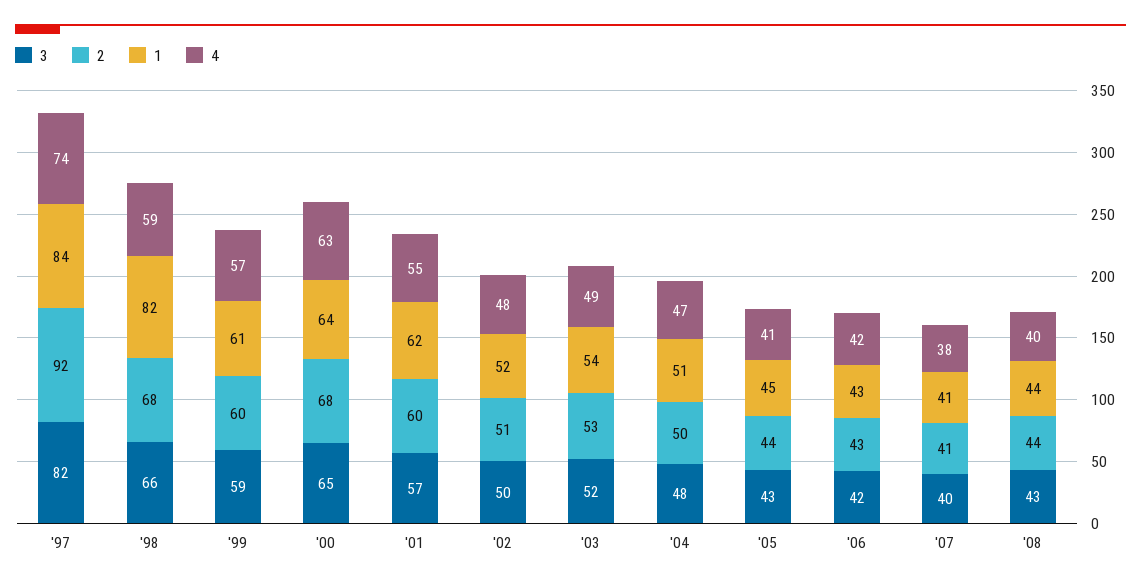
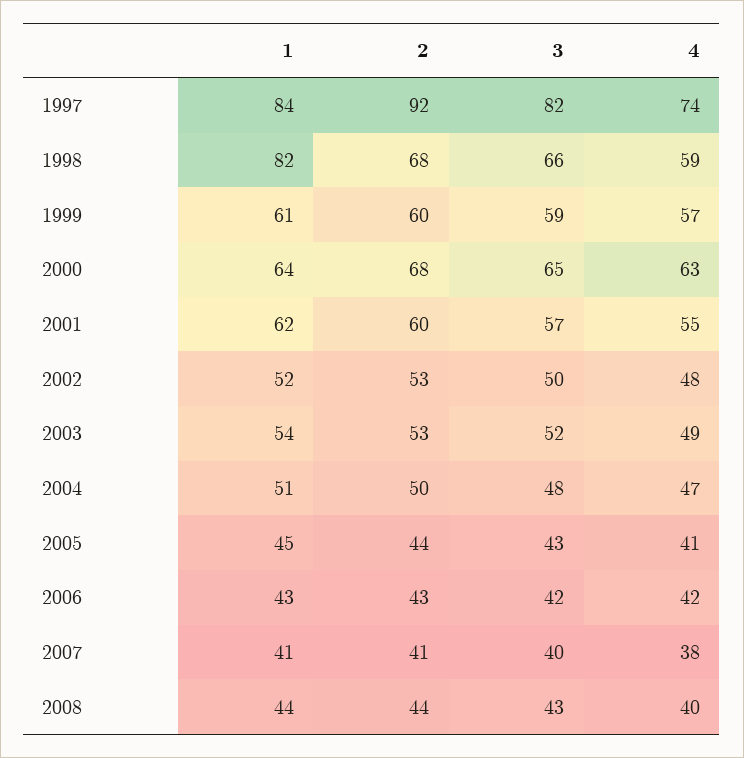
  {
    "3": {
      "'97": 82,
      "'98": 66,
      "'99": 59,
      "'00": 65,
      "'01": 57,
      "'02": 50,
      "'03": 52,
      "'04": 48,
      "'05": 43,
      "'06": 42,
      "'07": 40,
      "'08": 43
    },
    "2": {
      "'97": 92,
      "'98": 68,
      "'99": 60,
      "'00": 68,
      "'01": 60,
-     "'02": 51,
+     "'02": 53,
      "'03": 53,
      "'04": 50,
      "'05": 44,
      "'06": 43,
      "'07": 41,
      "'08": 44
    },
    "1": {
      "'97": 84,
      "'98": 82,
      "'99": 61,
      "'00": 64,
      "'01": 62,
      "'02": 52,
      "'03": 54,
      "'04": 51,
      "'05": 45,
      "'06": 43,
      "'07": 41,
      "'08": 44
    },
    "4": {
      "'97": 74,
      "'98": 59,
      "'99": 57,
      "'00": 63,
      "'01": 55,
      "'02": 48,
      "'03": 49,
      "'04": 47,
      "'05": 41,
      "'06": 42,
      "'07": 38,
      "'08": 40
    }
  }

